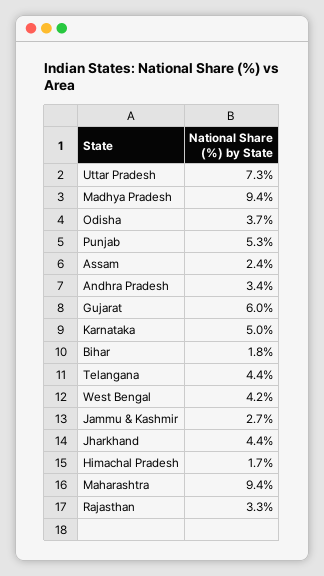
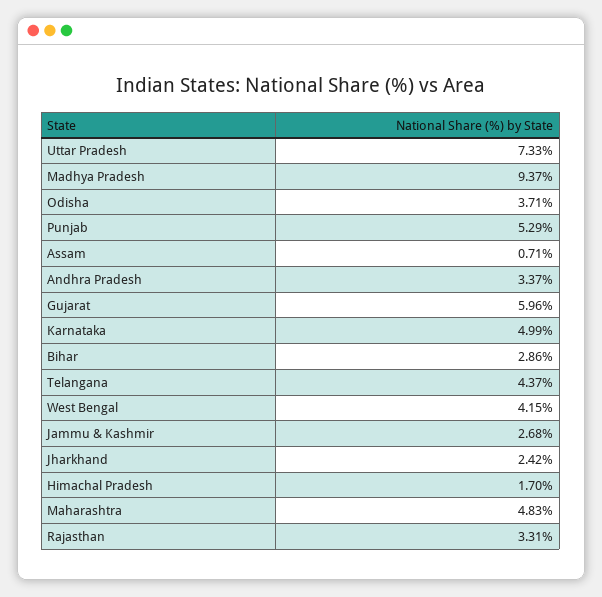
  {
    "Uttar Pradesh": 7.33,
    "Madhya Pradesh": 9.37,
    "Odisha": 3.71,
    "Punjab": 5.29,
-   "Assam": 2.4,
+   "Assam": 0.71,
    "Andhra Pradesh": 3.37,
    "Gujarat": 5.96,
    "Karnataka": 4.99,
-   "Bihar": 1.8,
+   "Bihar": 2.86,
    "Telangana": 4.37,
    "West Bengal": 4.15,
    "Jammu & Kashmir": 2.68,
-   "Jharkhand": 4.4,
+   "Jharkhand": 2.42,
    "Himachal Pradesh": 1.7,
-   "Maharashtra": 9.4,
+   "Maharashtra": 4.83,
    "Rajasthan": 3.31
  }

